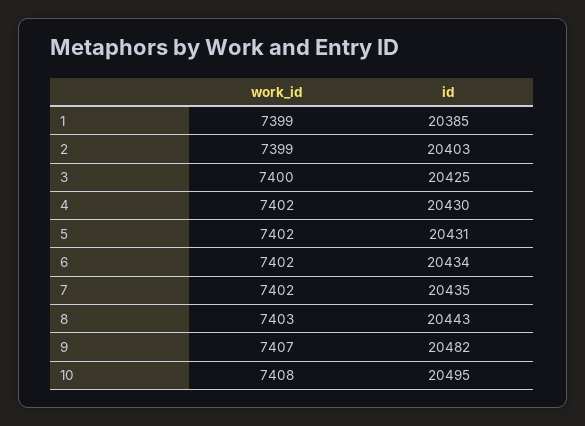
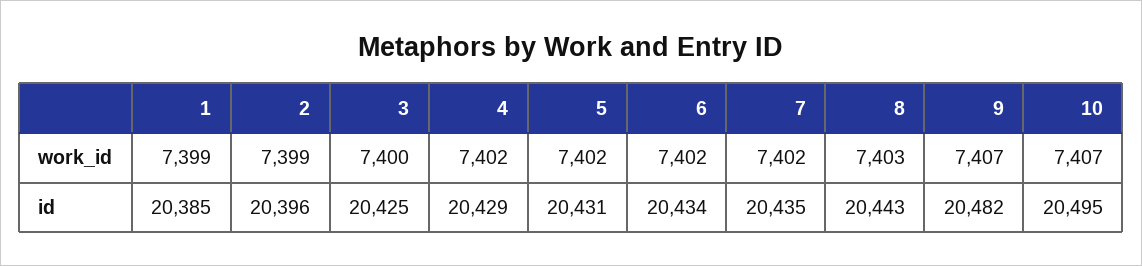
  {
    "work_id": {
      "1": 7399,
      "2": 7399,
      "3": 7400,
      "4": 7402,
      "5": 7402,
      "6": 7402,
      "7": 7402,
      "8": 7403,
      "9": 7407,
-     "10": 7408
+     "10": 7407
    },
    "id": {
      "1": 20385,
-     "2": 20403,
+     "2": 20396,
      "3": 20425,
-     "4": 20430,
+     "4": 20429,
      "5": 20431,
      "6": 20434,
      "7": 20435,
      "8": 20443,
      "9": 20482,
      "10": 20495
    }
  }

